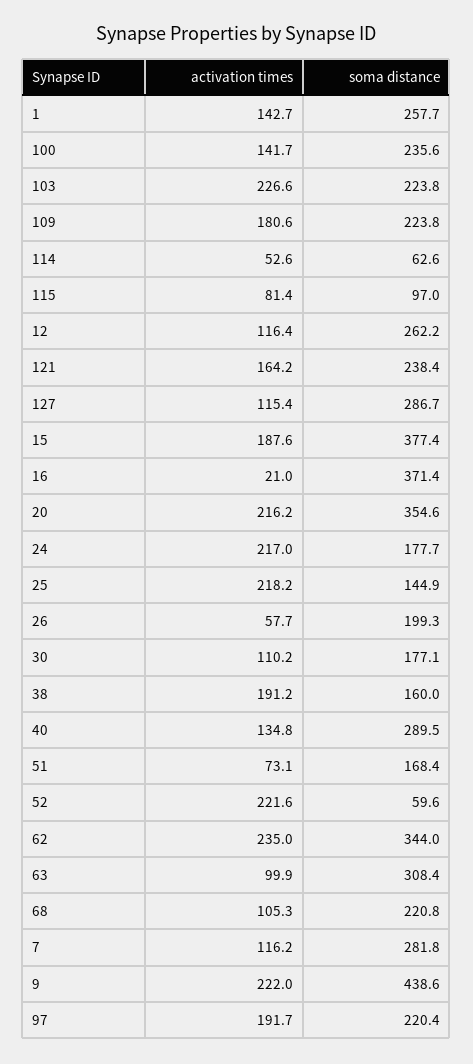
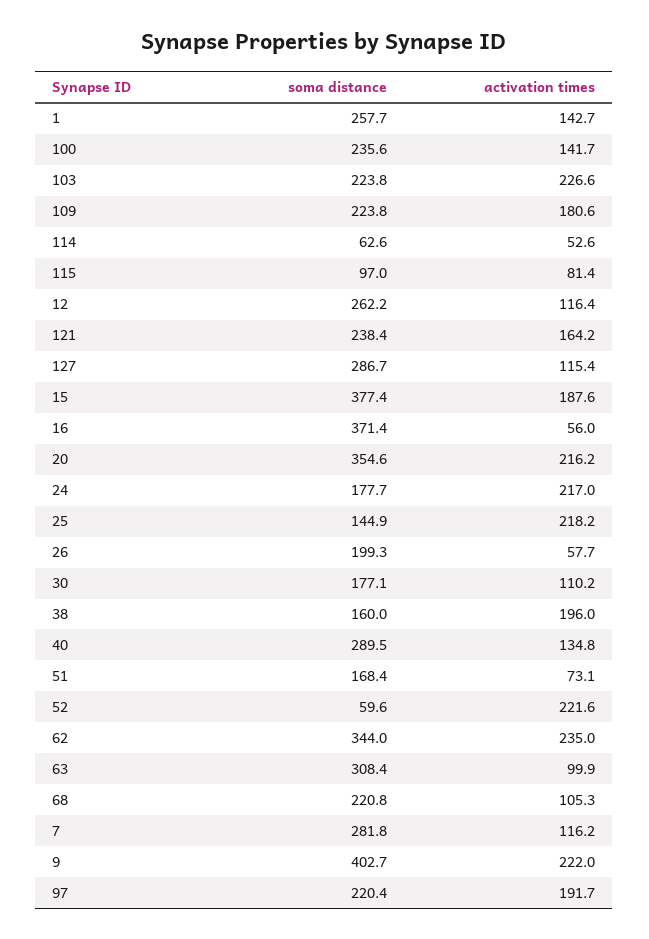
  {
    "activation times": {
      "1": 142.7,
      "100": 141.7,
      "103": 226.6,
      "109": 180.6,
      "114": 52.6,
      "115": 81.4,
      "12": 116.4,
      "121": 164.2,
      "127": 115.4,
      "15": 187.6,
-     "16": 21,
+     "16": 56,
      "20": 216.2,
      "24": 217,
      "25": 218.2,
      "26": 57.7,
      "30": 110.2,
-     "38": 191.2,
+     "38": 196,
      "40": 134.8,
      "51": 73.1,
      "52": 221.6,
      "62": 235,
      "63": 99.9,
      "68": 105.3,
      "7": 116.2,
      "9": 222,
      "97": 191.7
    },
    "soma distance": {
      "1": 257.7,
      "100": 235.6,
      "103": 223.8,
      "109": 223.8,
      "114": 62.6,
      "115": 97,
      "12": 262.2,
      "121": 238.4,
      "127": 286.7,
      "15": 377.4,
      "16": 371.4,
      "20": 354.6,
      "24": 177.7,
      "25": 144.9,
      "26": 199.3,
      "30": 177.1,
      "38": 160,
      "40": 289.5,
      "51": 168.4,
      "52": 59.6,
      "62": 344,
      "63": 308.4,
      "68": 220.8,
      "7": 281.8,
-     "9": 438.6,
+     "9": 402.7,
      "97": 220.4
    }
  }

